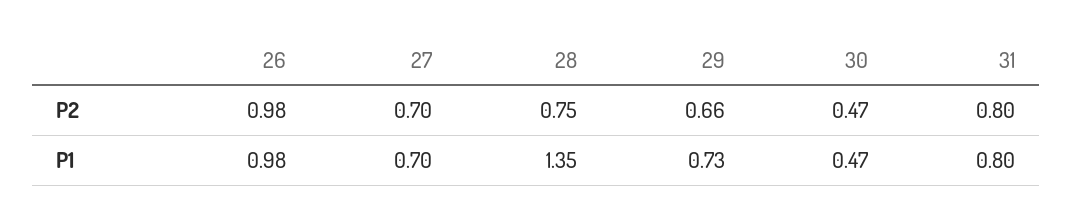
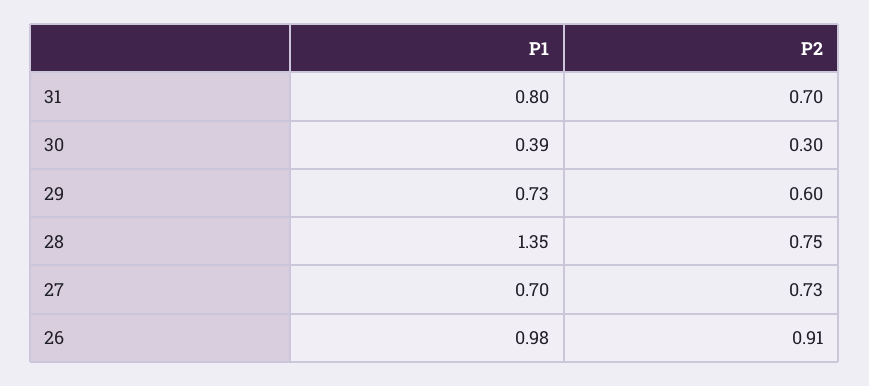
  {
    "26": {
-     "P2": 0.98,
+     "P2": 0.91,
      "P1": 0.98
    },
    "27": {
-     "P2": 0.7,
+     "P2": 0.73,
      "P1": 0.7
    },
    "28": {
      "P2": 0.75,
      "P1": 1.35
    },
    "29": {
-     "P2": 0.66,
+     "P2": 0.6,
      "P1": 0.73
    },
    "30": {
-     "P2": 0.47,
+     "P2": 0.3,
-     "P1": 0.47
+     "P1": 0.39
    },
    "31": {
-     "P2": 0.8,
+     "P2": 0.7,
      "P1": 0.8
    }
  }

